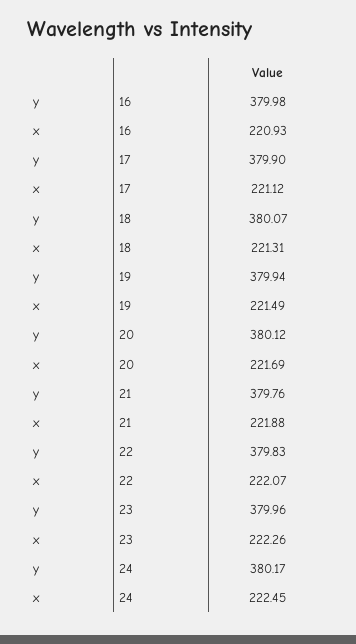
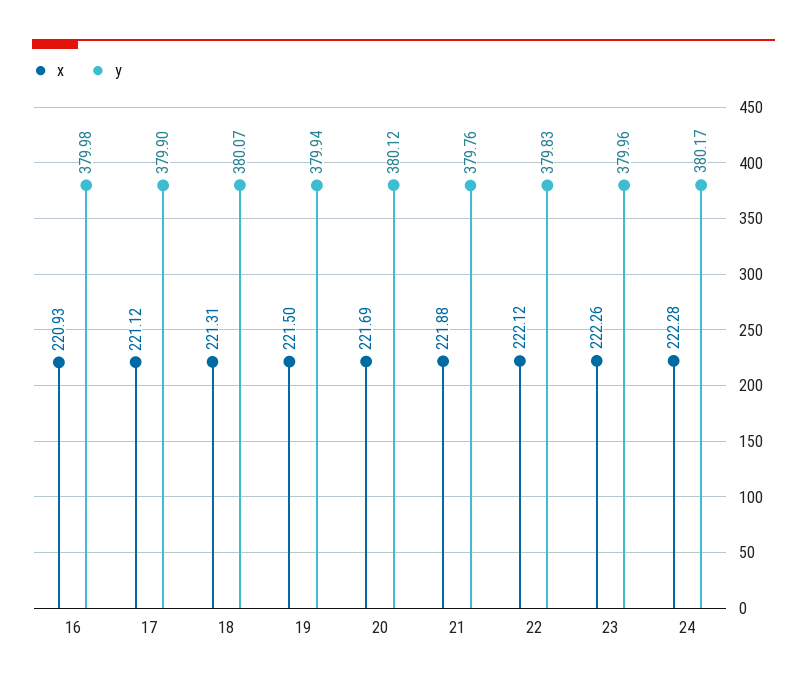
  {
    "y": {
      "16": 379.98,
      "17": 379.9,
      "18": 380.07,
      "19": 379.94,
      "20": 380.12,
      "21": 379.76,
      "22": 379.83,
      "23": 379.96,
      "24": 380.17
    },
    "x": {
      "16": 220.93,
      "17": 221.12,
      "18": 221.31,
-     "19": 221.49,
+     "19": 221.5,
      "20": 221.69,
      "21": 221.88,
-     "22": 222.07,
+     "22": 222.12,
      "23": 222.26,
-     "24": 222.45
+     "24": 222.28
    }
  }

